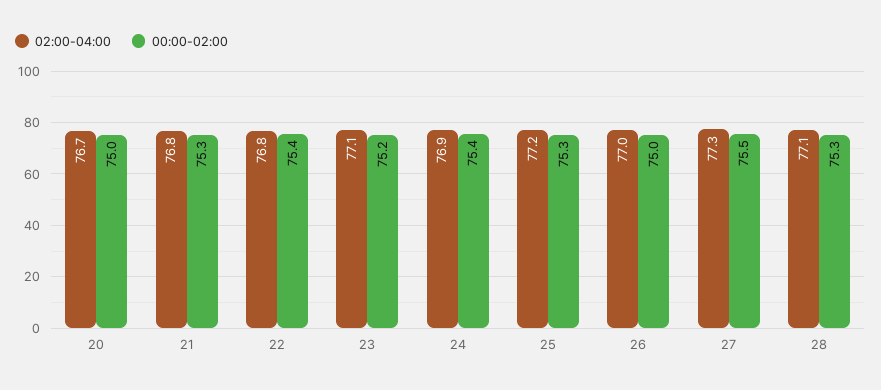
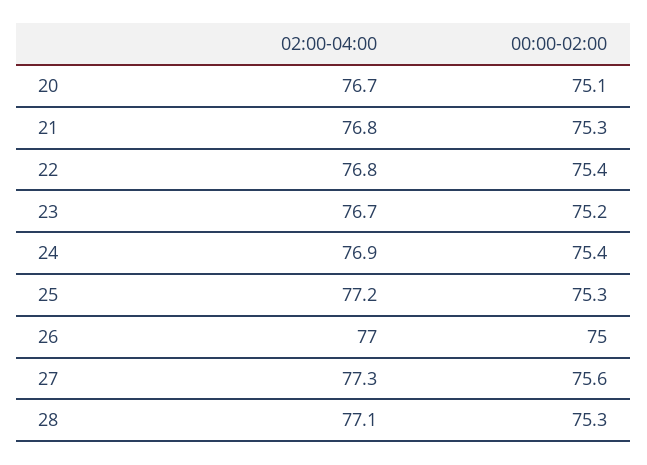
  {
    "02:00-04:00": {
      "20": 76.7,
      "21": 76.8,
      "22": 76.8,
-     "23": 77.1,
+     "23": 76.7,
      "24": 76.9,
      "25": 77.2,
      "26": 77,
      "27": 77.3,
      "28": 77.1
    },
    "00:00-02:00": {
-     "20": 75,
+     "20": 75.1,
      "21": 75.3,
      "22": 75.4,
      "23": 75.2,
      "24": 75.4,
      "25": 75.3,
      "26": 75,
-     "27": 75.5,
+     "27": 75.6,
      "28": 75.3
    }
  }

